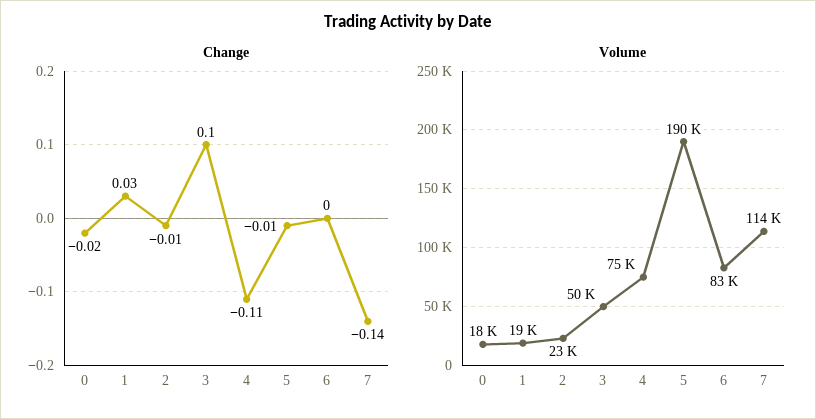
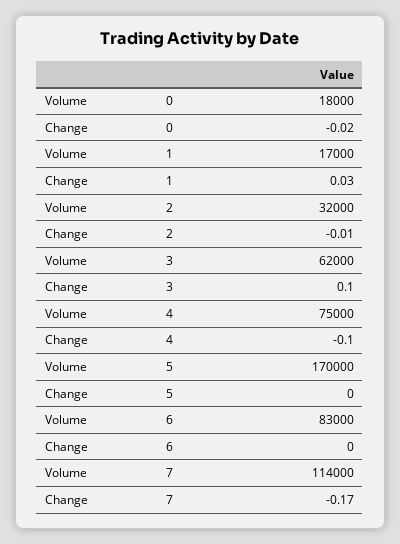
  {
    "Change": {
      "0": -0.02,
      "1": 0.03,
      "2": -0.01,
      "3": 0.1,
-     "4": -0.11,
+     "4": -0.1,
-     "5": -0.01,
+     "5": 0,
      "6": 0,
-     "7": -0.14
+     "7": -0.17
    },
    "Volume": {
      "0": 18000,
-     "1": 19000,
+     "1": 17000,
-     "2": 23000,
+     "2": 32000,
-     "3": 50000,
+     "3": 62000,
      "4": 75000,
-     "5": 190000,
+     "5": 170000,
      "6": 83000,
      "7": 114000
    }
  }

